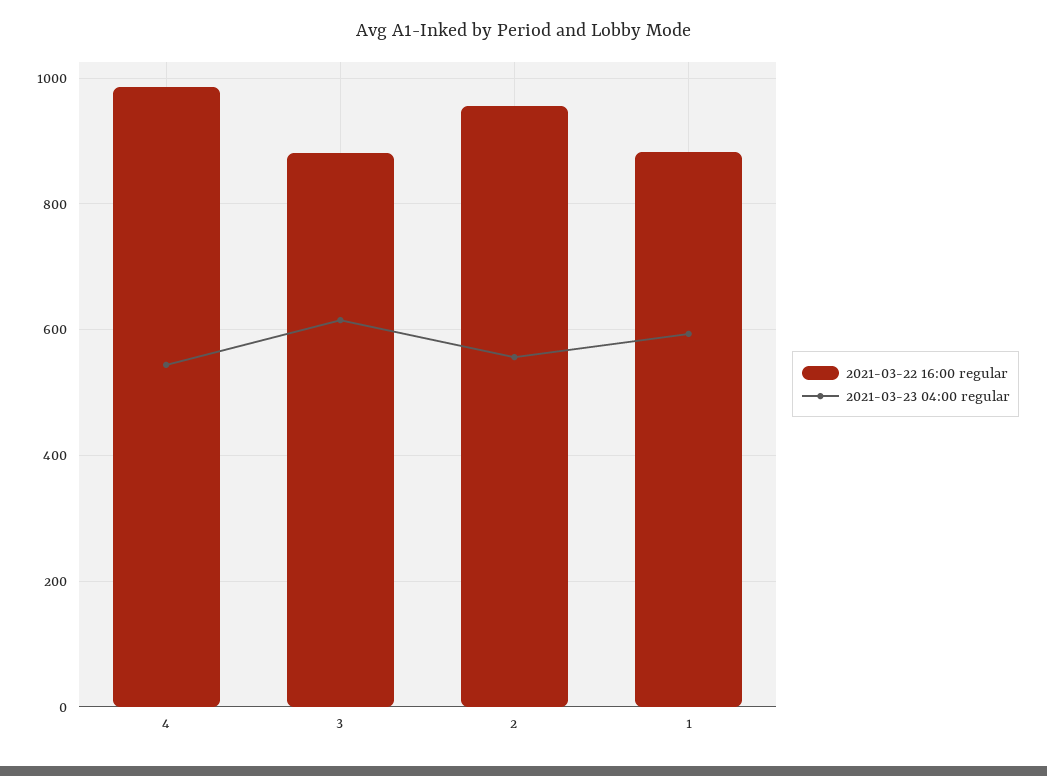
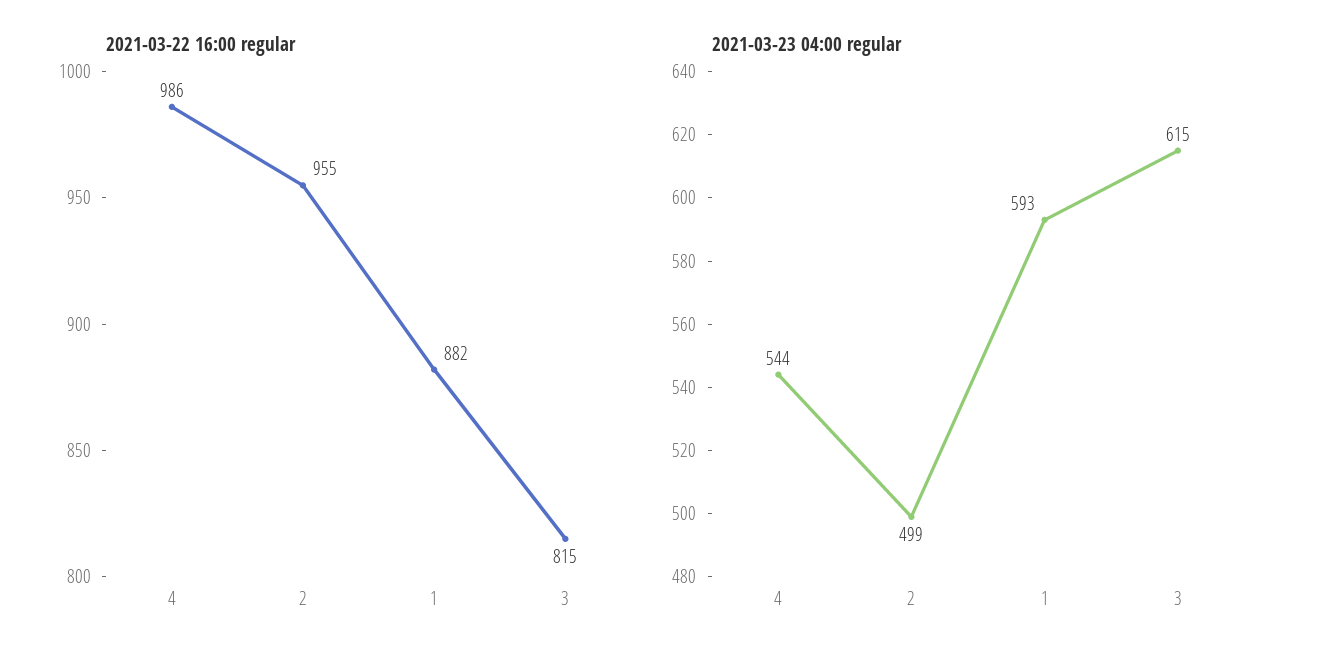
  {
    "2021-03-22 16:00 regular": {
      "4": 986,
-     "3": 880,
+     "3": 815,
      "2": 955,
      "1": 882
    },
    "2021-03-23 04:00 regular": {
      "4": 544,
      "3": 615,
-     "2": 560,
+     "2": 499,
      "1": 593
    }
  }

